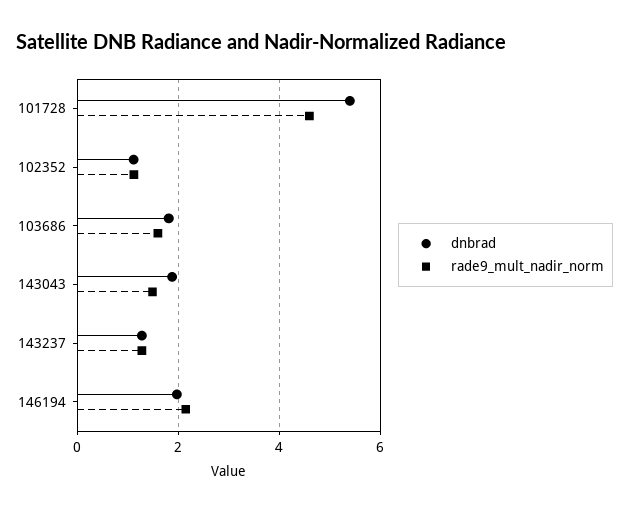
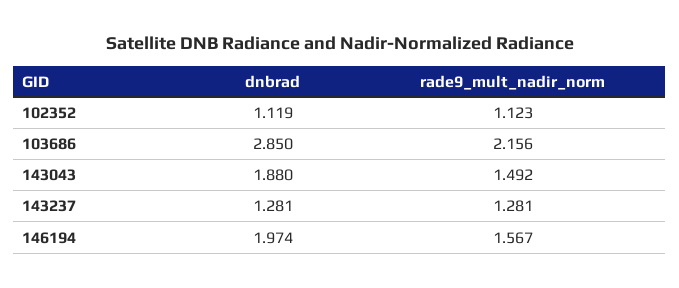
  {
    "dnbrad": {
-     "101728": 5.4,
      "102352": 1.119,
-     "103686": 1.8,
+     "103686": 2.85,
      "143043": 1.88,
      "143237": 1.281,
      "146194": 1.974
    },
    "rade9_mult_nadir_norm": {
-     "101728": 4.6,
      "102352": 1.123,
-     "103686": 1.6,
+     "103686": 2.156,
      "143043": 1.492,
      "143237": 1.281,
-     "146194": 2.2
+     "146194": 1.567
    }
  }

